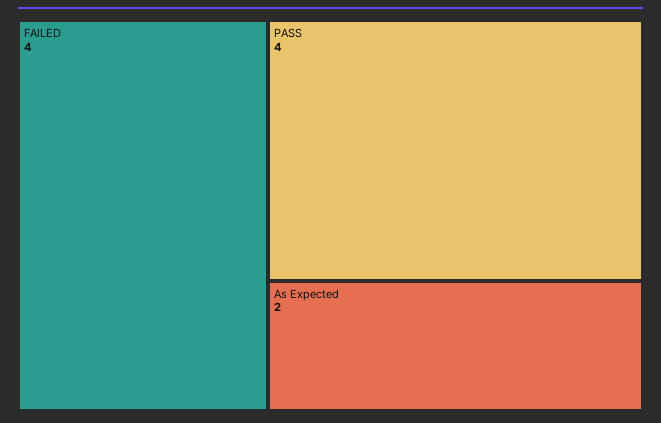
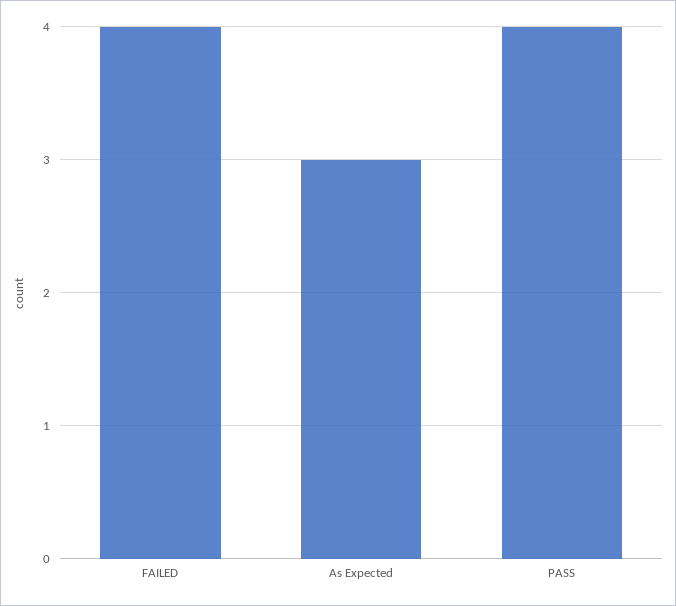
  {
    "FAILED": 4,
    "PASS": 4,
-   "As Expected": 2
+   "As Expected": 3
  }

